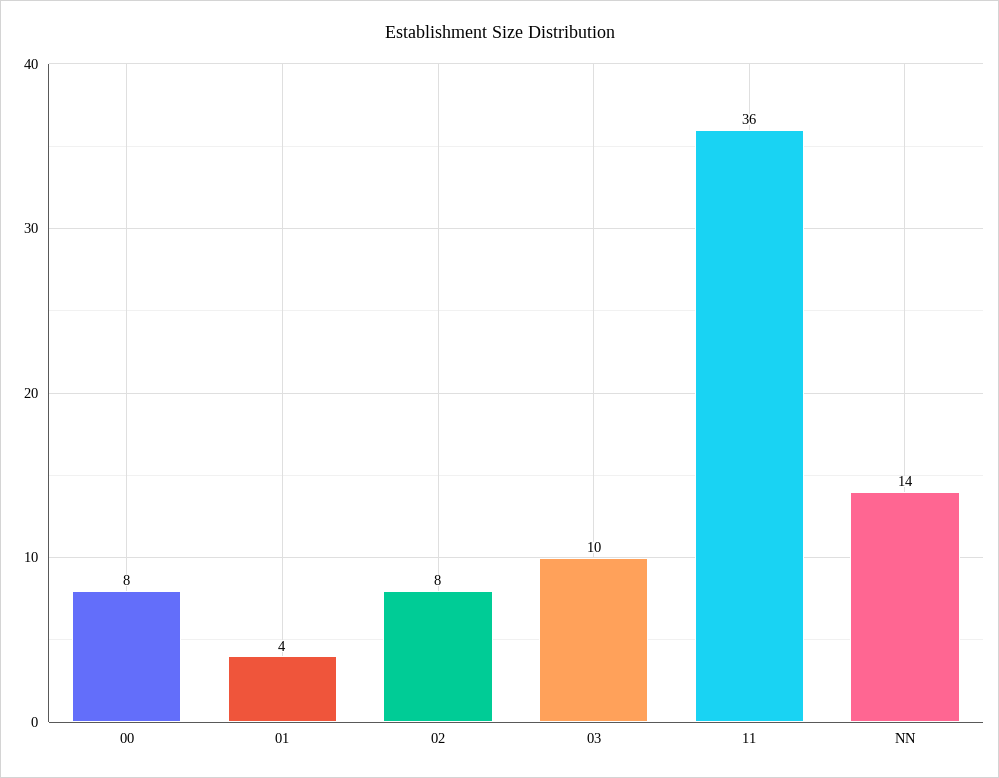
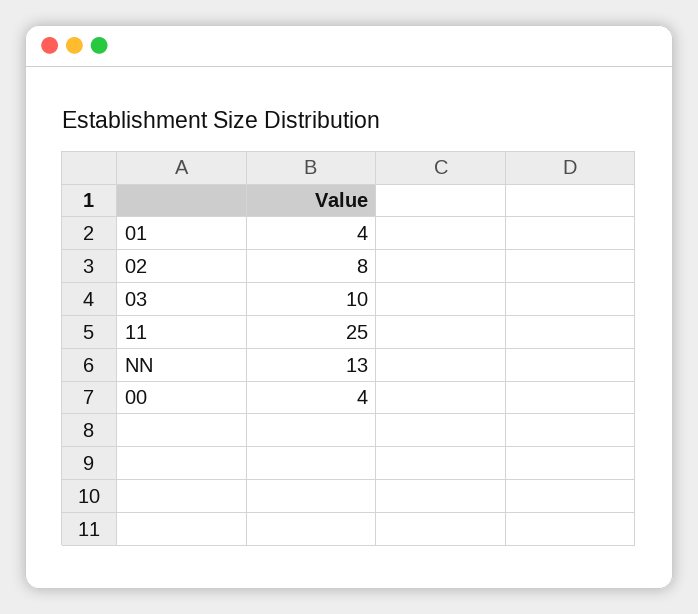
  {
-   "00": 8,
+   "00": 4,
    "01": 4,
    "02": 8,
    "03": 10,
-   "11": 36,
+   "11": 25,
-   "NN": 14
+   "NN": 13
  }

